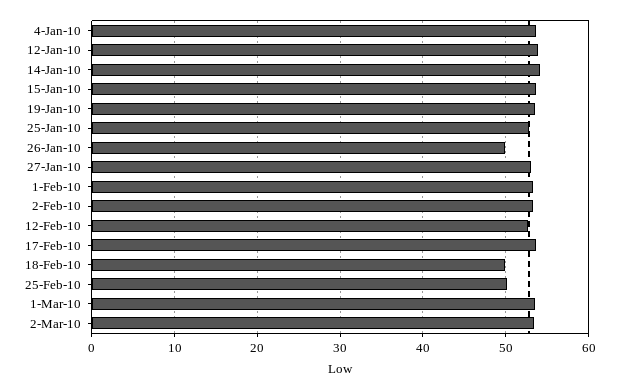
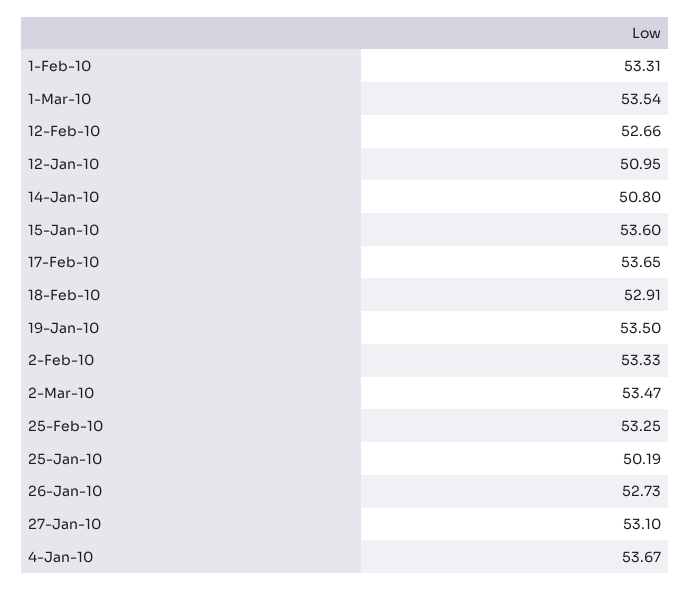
  {
    "4-Jan-10": 53.67,
-   "12-Jan-10": 54,
+   "12-Jan-10": 50.95,
-   "14-Jan-10": 54,
+   "14-Jan-10": 50.8,
    "15-Jan-10": 53.6,
    "19-Jan-10": 53.5,
-   "25-Jan-10": 53,
+   "25-Jan-10": 50.19,
-   "26-Jan-10": 50,
+   "26-Jan-10": 52.73,
    "27-Jan-10": 53.1,
    "1-Feb-10": 53.31,
    "2-Feb-10": 53.33,
    "12-Feb-10": 52.66,
    "17-Feb-10": 53.65,
-   "18-Feb-10": 50,
+   "18-Feb-10": 52.91,
-   "25-Feb-10": 50,
+   "25-Feb-10": 53.25,
    "1-Mar-10": 53.54,
    "2-Mar-10": 53.47
  }

